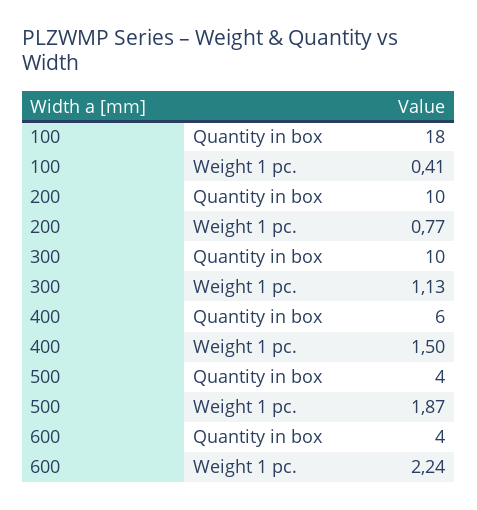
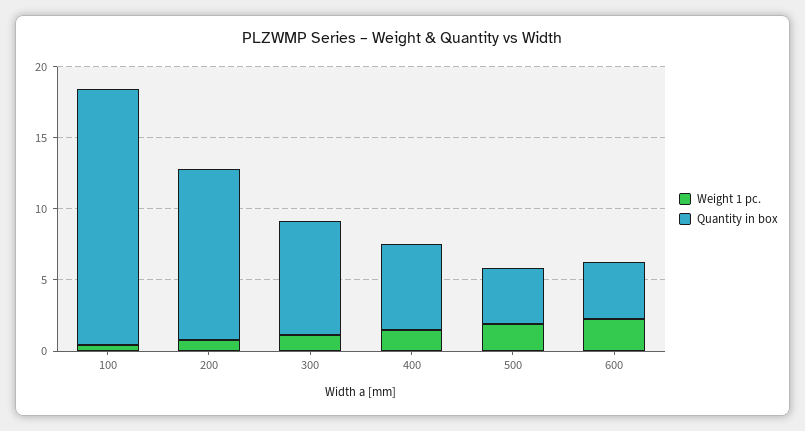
  {
    "Quantity in box": {
      "100": 18,
-     "200": 10,
+     "200": 12,
-     "300": 10,
+     "300": 8,
      "400": 6,
      "500": 4,
      "600": 4
    },
    "Weight 1 pc.": {
      "100": 0.41,
      "200": 0.77,
      "300": 1.13,
      "400": 1.5,
      "500": 1.87,
      "600": 2.24
    }
  }

